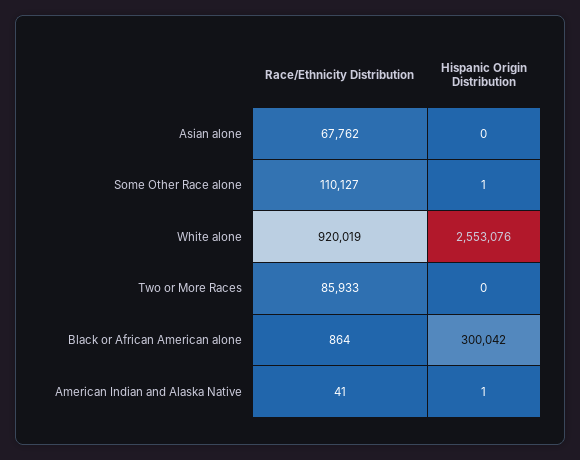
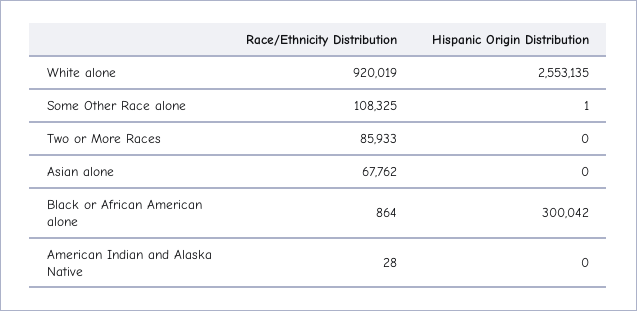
  {
    "Race/Ethnicity Distribution": {
      "Asian alone": 67762,
-     "Some Other Race alone": 110127,
+     "Some Other Race alone": 108325,
      "White alone": 920019,
      "Two or More Races": 85933,
      "Black or African American alone": 864,
-     "American Indian and Alaska Native": 41
+     "American Indian and Alaska Native": 28
    },
    "Hispanic Origin Distribution": {
      "Asian alone": 0,
      "Some Other Race alone": 1,
-     "White alone": 2553076,
+     "White alone": 2553135,
      "Two or More Races": 0,
      "Black or African American alone": 300042,
-     "American Indian and Alaska Native": 1
+     "American Indian and Alaska Native": 0
    }
  }

